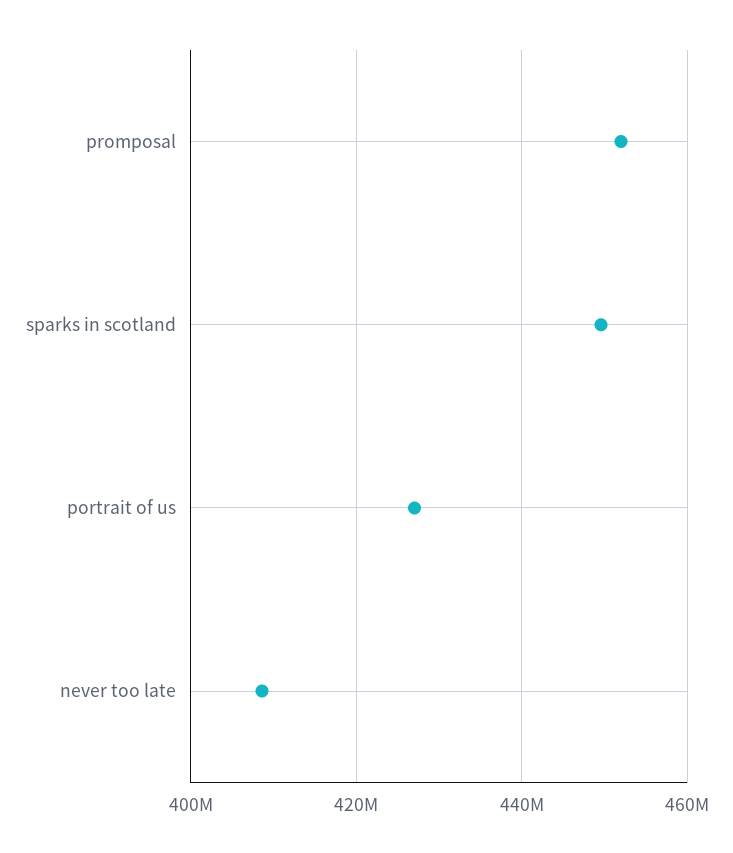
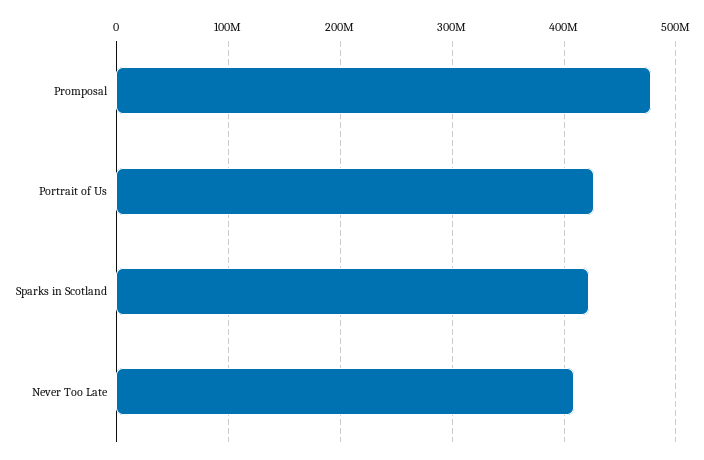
  {
-   "promposal": 452000000,
+   "promposal": 480000000,
-   "sparks in scotland": 450000000,
+   "sparks in scotland": 420000000,
    "portrait of us": 428000000,
    "never too late": 408000000
  }

